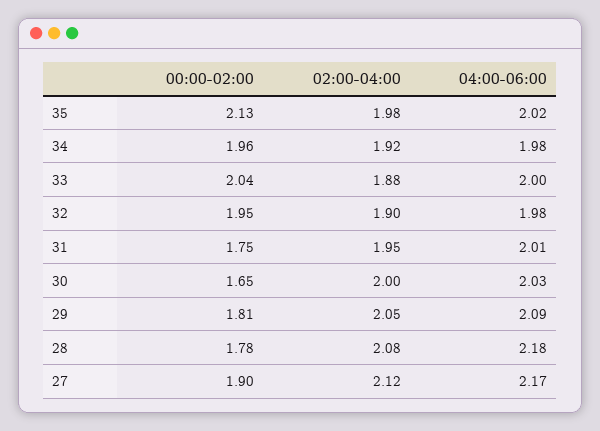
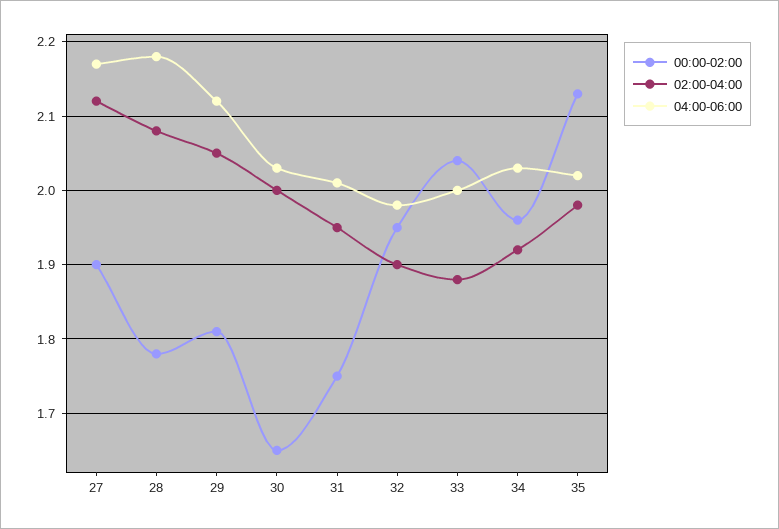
  {
    "00:00-02:00": {
      "35": 2.13,
      "34": 1.96,
      "33": 2.04,
      "32": 1.95,
      "31": 1.75,
      "30": 1.65,
      "29": 1.81,
      "28": 1.78,
      "27": 1.9
    },
    "02:00-04:00": {
      "35": 1.98,
      "34": 1.92,
      "33": 1.88,
      "32": 1.9,
      "31": 1.95,
      "30": 2,
      "29": 2.05,
      "28": 2.08,
      "27": 2.12
    },
    "04:00-06:00": {
      "35": 2.02,
-     "34": 1.98,
+     "34": 2.03,
      "33": 2,
      "32": 1.98,
      "31": 2.01,
      "30": 2.03,
-     "29": 2.09,
+     "29": 2.12,
      "28": 2.18,
      "27": 2.17
    }
  }

